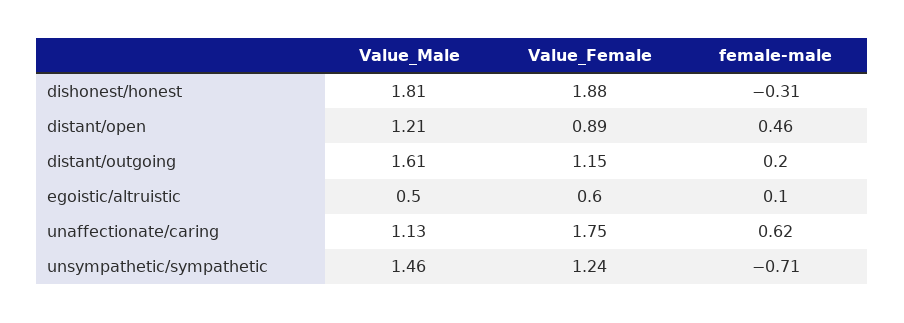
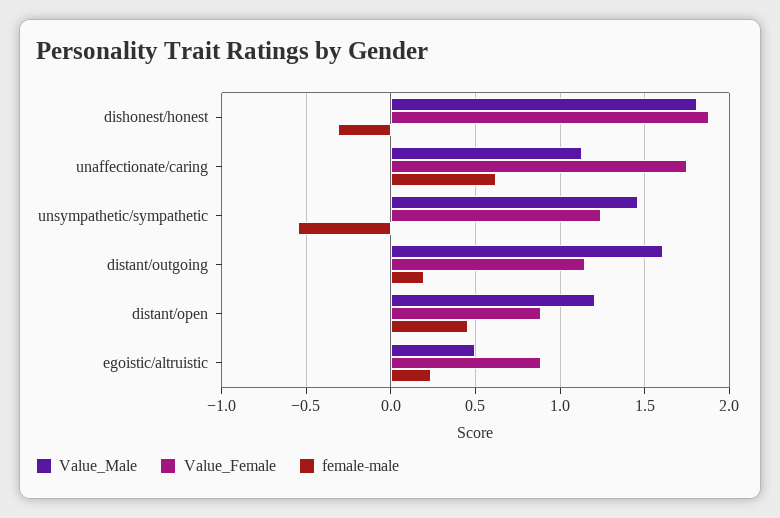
  {
    "Value_Male": {
      "dishonest/honest": 1.81,
      "distant/open": 1.21,
      "distant/outgoing": 1.61,
      "egoistic/altruistic": 0.5,
      "unaffectionate/caring": 1.13,
      "unsympathetic/sympathetic": 1.46
    },
    "Value_Female": {
      "dishonest/honest": 1.88,
      "distant/open": 0.89,
      "distant/outgoing": 1.15,
-     "egoistic/altruistic": 0.6,
+     "egoistic/altruistic": 0.9,
      "unaffectionate/caring": 1.75,
      "unsympathetic/sympathetic": 1.24
    },
    "female-male": {
      "dishonest/honest": -0.31,
      "distant/open": 0.46,
      "distant/outgoing": 0.2,
-     "egoistic/altruistic": 0.1,
+     "egoistic/altruistic": 0.25,
      "unaffectionate/caring": 0.62,
-     "unsympathetic/sympathetic": -0.71
+     "unsympathetic/sympathetic": -0.55
    }
  }

